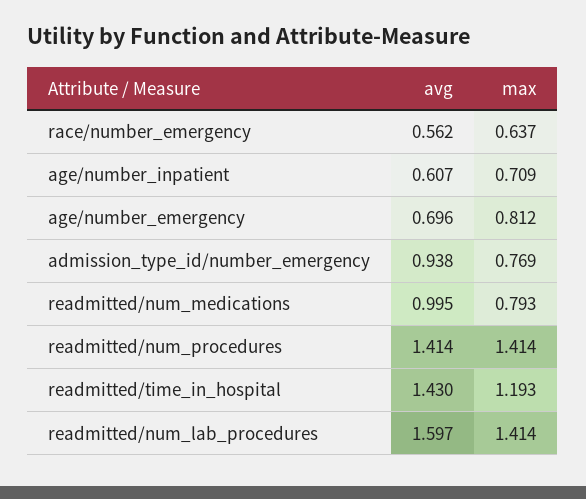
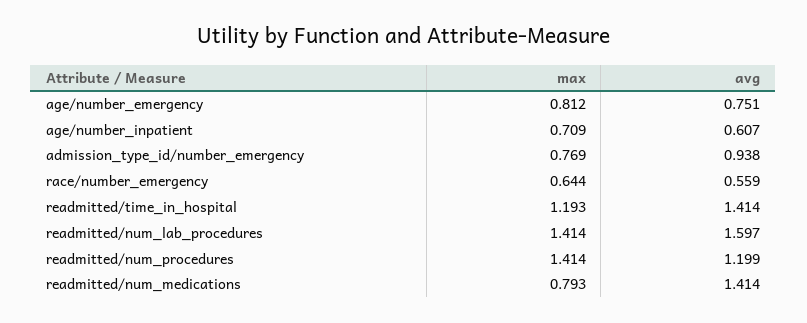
  {
    "avg": {
-     "race/number_emergency": 0.562,
+     "race/number_emergency": 0.559,
      "age/number_inpatient": 0.607,
-     "age/number_emergency": 0.696,
+     "age/number_emergency": 0.751,
      "admission_type_id/number_emergency": 0.938,
-     "readmitted/num_medications": 0.995,
+     "readmitted/num_medications": 1.414,
-     "readmitted/num_procedures": 1.414,
+     "readmitted/num_procedures": 1.199,
-     "readmitted/time_in_hospital": 1.43,
+     "readmitted/time_in_hospital": 1.414,
      "readmitted/num_lab_procedures": 1.597
    },
    "max": {
-     "race/number_emergency": 0.637,
+     "race/number_emergency": 0.644,
      "age/number_inpatient": 0.709,
      "age/number_emergency": 0.812,
      "admission_type_id/number_emergency": 0.769,
      "readmitted/num_medications": 0.793,
      "readmitted/num_procedures": 1.414,
      "readmitted/time_in_hospital": 1.193,
      "readmitted/num_lab_procedures": 1.414
    }
  }

